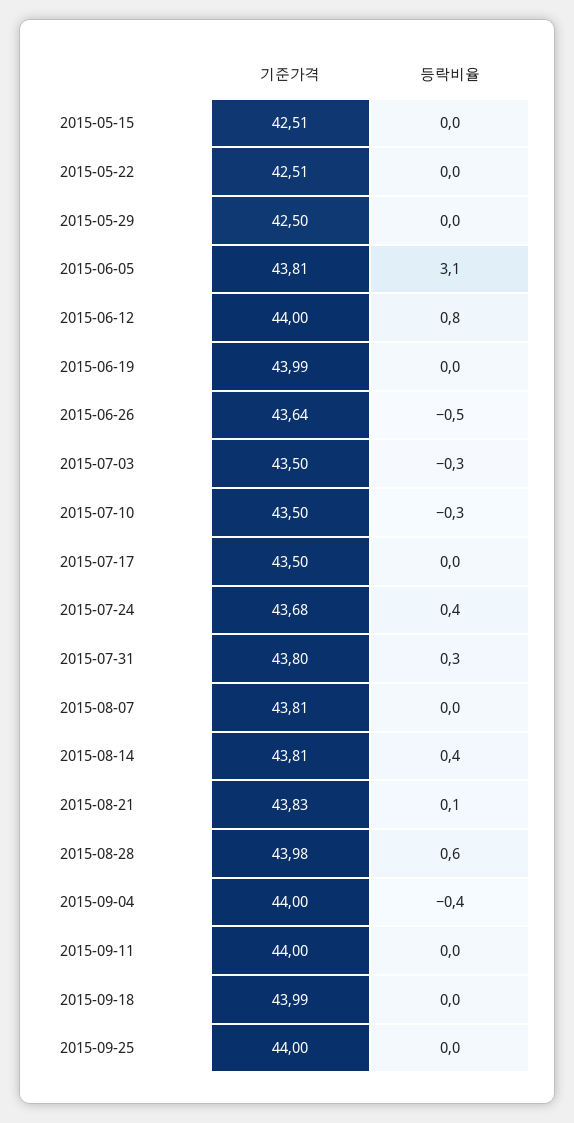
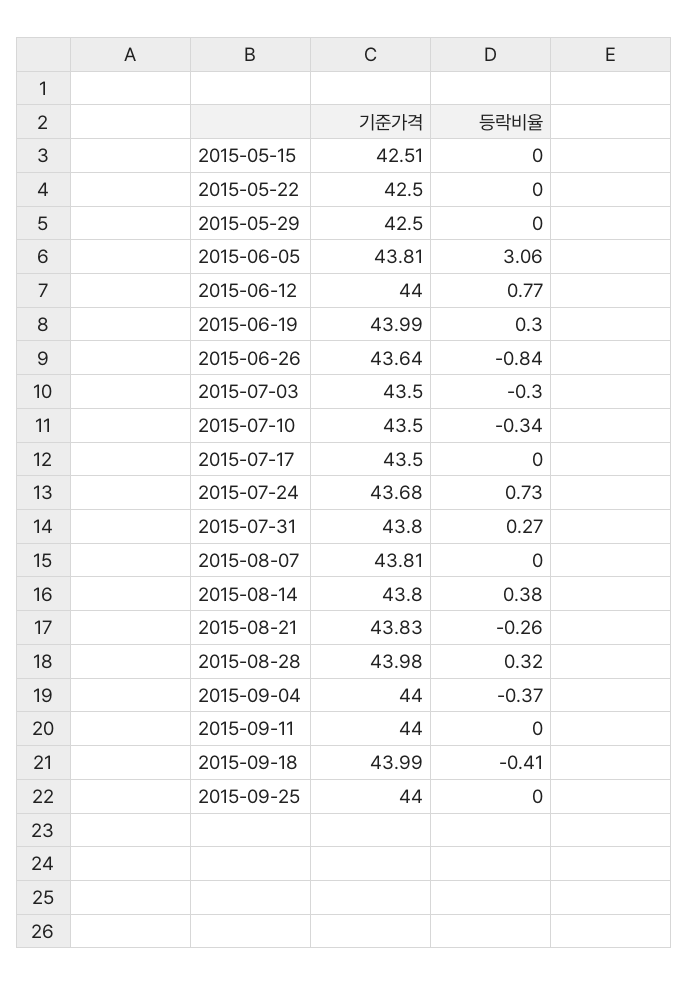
  {
    "기준가격": {
      "2015-05-15": 42.51,
-     "2015-05-22": 42.51,
+     "2015-05-22": 42.5,
      "2015-05-29": 42.5,
      "2015-06-05": 43.81,
      "2015-06-12": 44,
      "2015-06-19": 43.99,
      "2015-06-26": 43.64,
      "2015-07-03": 43.5,
      "2015-07-10": 43.5,
      "2015-07-17": 43.5,
      "2015-07-24": 43.68,
      "2015-07-31": 43.8,
      "2015-08-07": 43.81,
-     "2015-08-14": 43.81,
+     "2015-08-14": 43.8,
      "2015-08-21": 43.83,
      "2015-08-28": 43.98,
      "2015-09-04": 44,
      "2015-09-11": 44,
      "2015-09-18": 43.99,
      "2015-09-25": 44
    },
    "등락비율": {
      "2015-05-15": 0,
      "2015-05-22": 0,
      "2015-05-29": 0,
      "2015-06-05": 3.06,
      "2015-06-12": 0.77,
-     "2015-06-19": 0,
+     "2015-06-19": 0.3,
-     "2015-06-26": -0.5,
+     "2015-06-26": -0.84,
      "2015-07-03": -0.3,
      "2015-07-10": -0.34,
      "2015-07-17": 0,
-     "2015-07-24": 0.4,
+     "2015-07-24": 0.73,
      "2015-07-31": 0.27,
      "2015-08-07": 0,
      "2015-08-14": 0.38,
-     "2015-08-21": 0.1,
+     "2015-08-21": -0.26,
-     "2015-08-28": 0.6,
+     "2015-08-28": 0.32,
      "2015-09-04": -0.37,
      "2015-09-11": 0,
-     "2015-09-18": 0,
+     "2015-09-18": -0.41,
      "2015-09-25": 0
    }
  }

